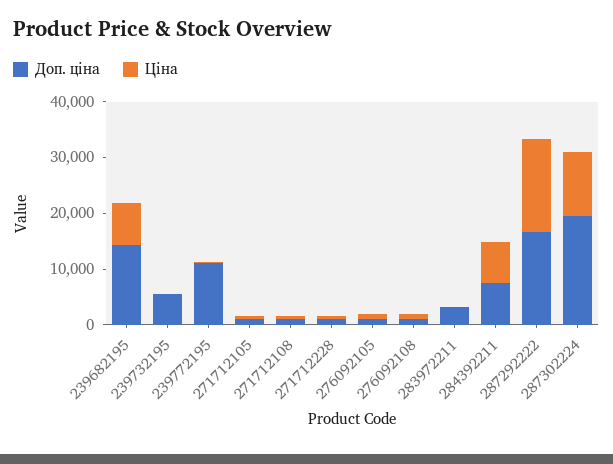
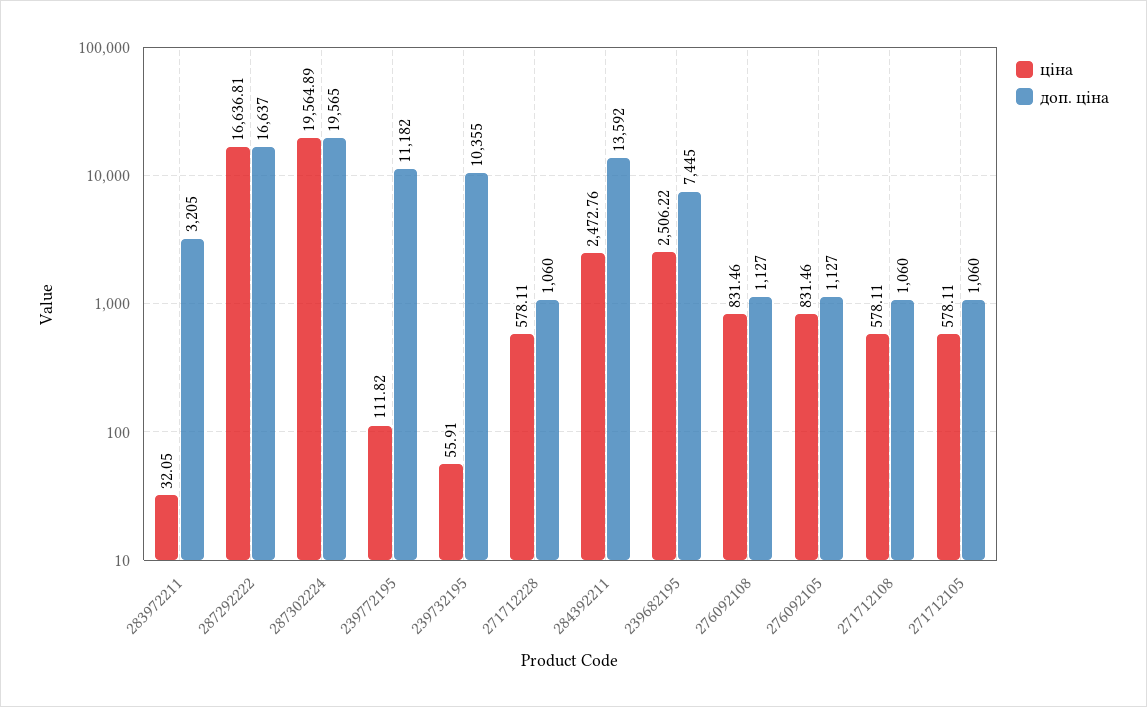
  {
    "Доп. ціна": {
-     "239682195": 14000,
+     "239682195": 7445,
-     "239732195": 6000,
+     "239732195": 10355,
      "239772195": 11182,
      "271712105": 1060,
      "271712108": 1060,
      "271712228": 1060,
      "276092105": 1127,
      "276092108": 1127,
      "283972211": 3205,
-     "284392211": 8000,
+     "284392211": 13592,
      "287292222": 16637,
      "287302224": 19565
    },
    "Ціна": {
-     "239682195": 8000,
+     "239682195": 2506.22,
      "239732195": 55.91,
      "239772195": 111.82,
      "271712105": 578.11,
      "271712108": 578.11,
      "271712228": 578.11,
      "276092105": 831.46,
      "276092108": 831.46,
      "283972211": 32.05,
-     "284392211": 8000,
+     "284392211": 2472.76,
      "287292222": 16636.81,
-     "287302224": 12000
+     "287302224": 19564.89
    }
  }

